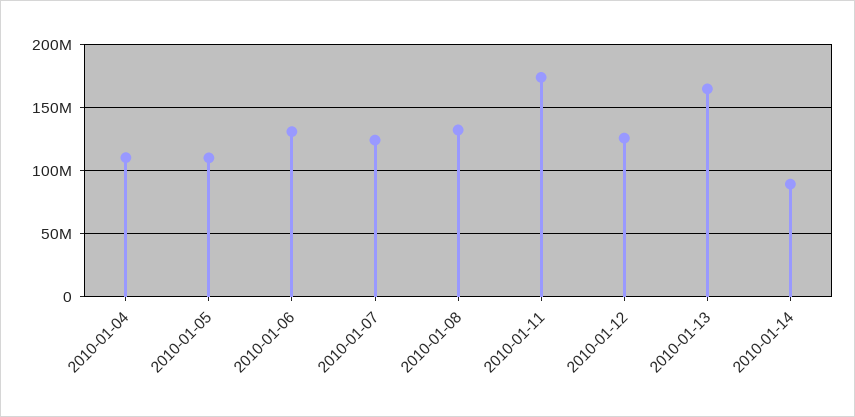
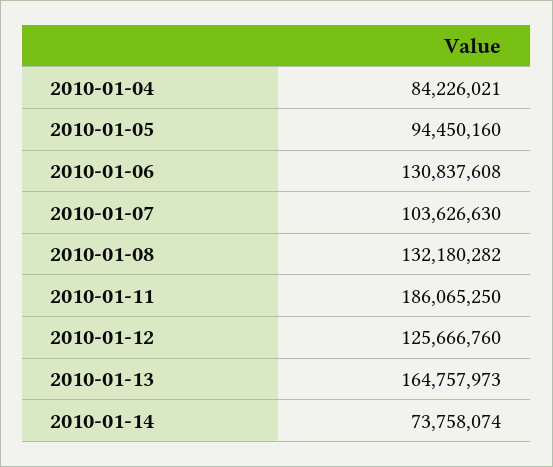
  {
-   "2010-01-04": 110000000,
+   "2010-01-04": 84226021,
-   "2010-01-05": 110000000,
+   "2010-01-05": 94450160,
    "2010-01-06": 130837608,
-   "2010-01-07": 125000000,
+   "2010-01-07": 103626630,
    "2010-01-08": 132180282,
-   "2010-01-11": 175000000,
+   "2010-01-11": 186065250,
    "2010-01-12": 125666760,
    "2010-01-13": 164757973,
-   "2010-01-14": 90000000
+   "2010-01-14": 73758074
  }

